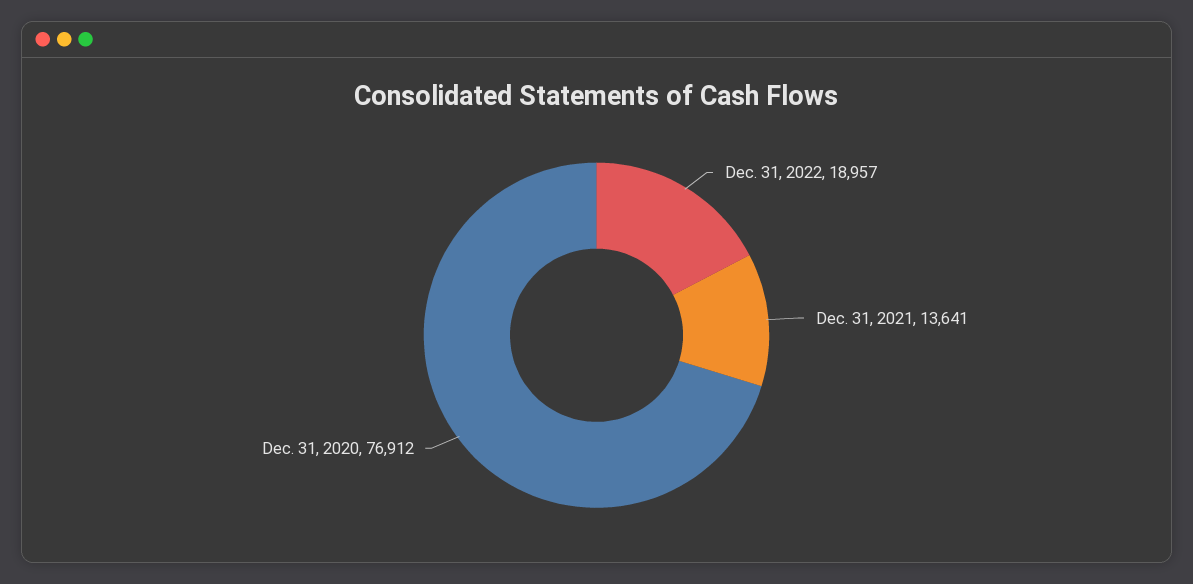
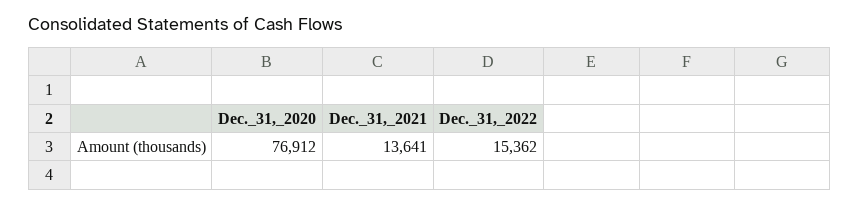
  {
-   "Dec. 31, 2022": 18957,
+   "Dec. 31, 2022": 15362,
    "Dec. 31, 2021": 13641,
    "Dec. 31, 2020": 76912
  }

